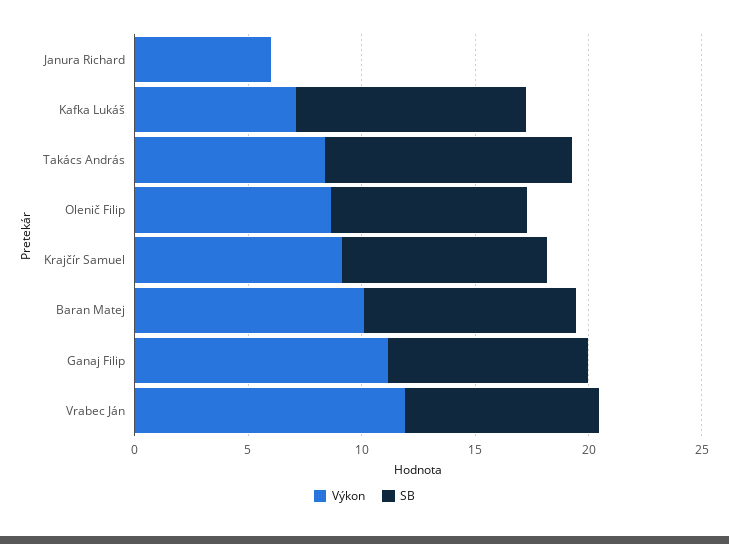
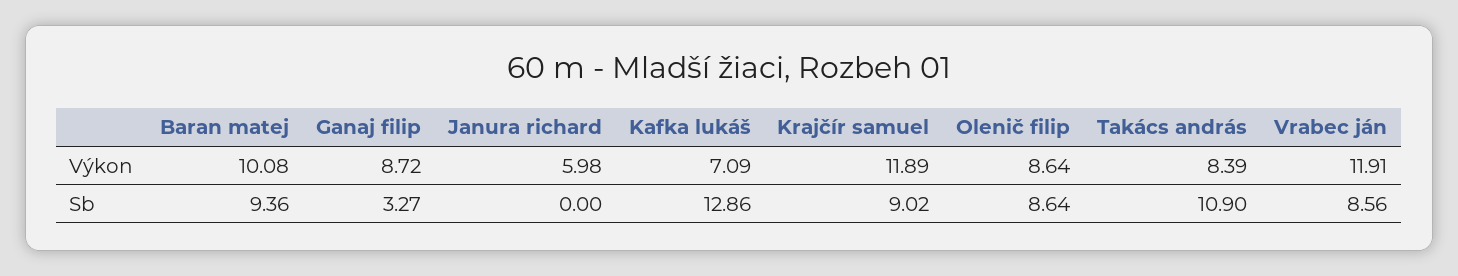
  {
    "Výkon": {
      "Janura Richard": 5.98,
      "Kafka Lukáš": 7.09,
      "Takács András": 8.39,
      "Olenič Filip": 8.64,
-     "Krajčír Samuel": 9,
+     "Krajčír Samuel": 11.89,
      "Baran Matej": 10.08,
-     "Ganaj Filip": 11,
+     "Ganaj Filip": 8.72,
      "Vrabec Ján": 11.91
    },
    "SB": {
      "Janura Richard": 0,
-     "Kafka Lukáš": 10,
+     "Kafka Lukáš": 12.86,
      "Takács András": 10.9,
      "Olenič Filip": 8.64,
      "Krajčír Samuel": 9.02,
      "Baran Matej": 9.36,
-     "Ganaj Filip": 9,
+     "Ganaj Filip": 3.27,
      "Vrabec Ján": 8.56
    }
  }

